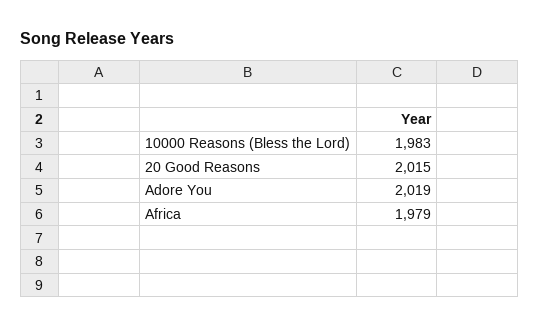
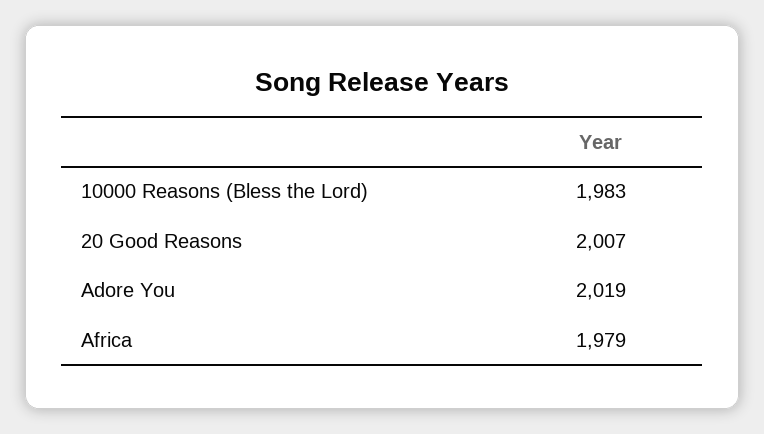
  {
    "10000 Reasons (Bless the Lord)": 1983,
-   "20 Good Reasons": 2015,
+   "20 Good Reasons": 2007,
    "Adore You": 2019,
    "Africa": 1979
  }

